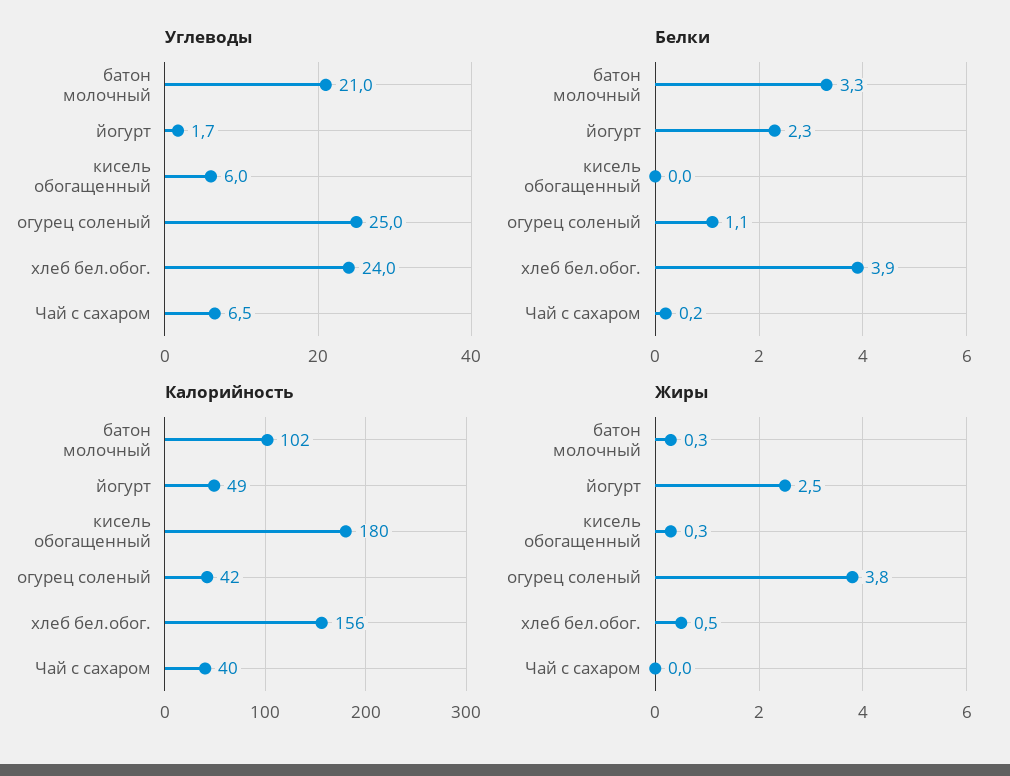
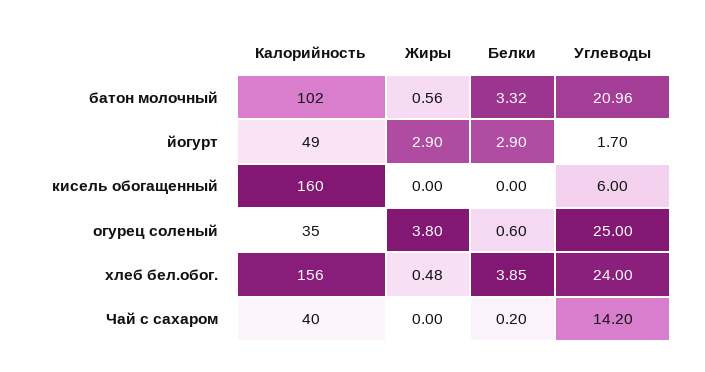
  {
    "Углеводы": {
      "батон молочный": 20.96,
      "йогурт": 1.7,
      "кисель обогащенный": 6,
      "огурец соленый": 25,
      "хлеб бел.обог.": 24,
-     "Чай с сахаром": 6.5
+     "Чай с сахаром": 14.2
    },
    "Белки": {
      "батон молочный": 3.32,
-     "йогурт": 2.3,
+     "йогурт": 2.9,
      "кисель обогащенный": 0,
-     "огурец соленый": 1.1,
+     "огурец соленый": 0.6,
      "хлеб бел.обог.": 3.85,
      "Чай с сахаром": 0.2
    },
    "Калорийность": {
      "батон молочный": 102,
      "йогурт": 49,
-     "кисель обогащенный": 180,
+     "кисель обогащенный": 160,
-     "огурец соленый": 42,
+     "огурец соленый": 35,
      "хлеб бел.обог.": 156,
      "Чай с сахаром": 40
    },
    "Жиры": {
-     "батон молочный": 0.3,
+     "батон молочный": 0.56,
-     "йогурт": 2.5,
+     "йогурт": 2.9,
-     "кисель обогащенный": 0.3,
+     "кисель обогащенный": 0,
      "огурец соленый": 3.8,
      "хлеб бел.обог.": 0.48,
      "Чай с сахаром": 0
    }
  }

